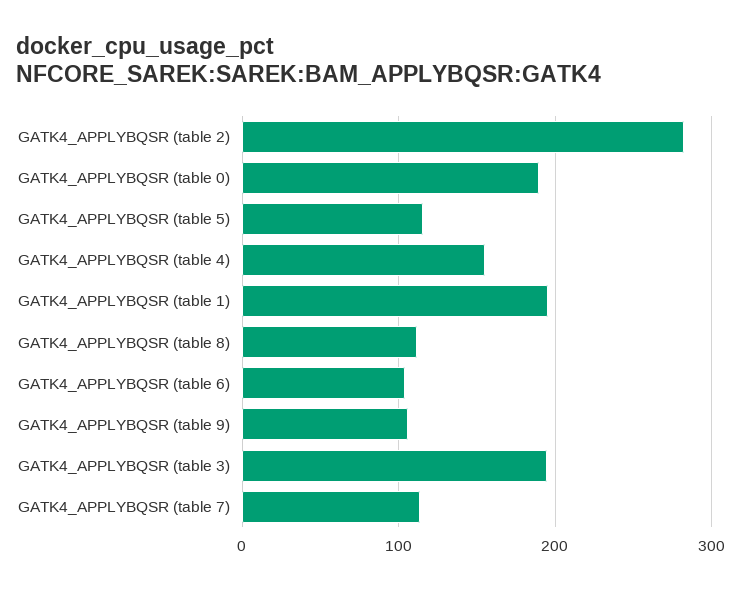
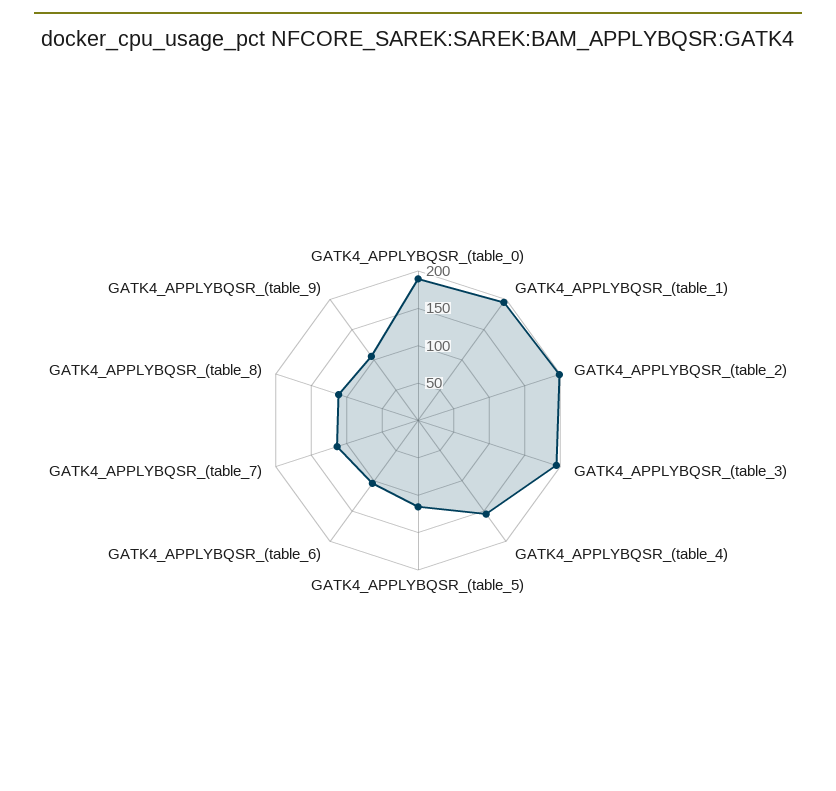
  {
-   "GATK4_APPLYBQSR (table 2)": 280,
+   "GATK4_APPLYBQSR (table 2)": 200,
    "GATK4_APPLYBQSR (table 0)": 190,
    "GATK4_APPLYBQSR (table 5)": 120,
    "GATK4_APPLYBQSR (table 4)": 160,
    "GATK4_APPLYBQSR (table 1)": 200,
    "GATK4_APPLYBQSR (table 8)": 110,
    "GATK4_APPLYBQSR (table 6)": 100,
    "GATK4_APPLYBQSR (table 9)": 110,
    "GATK4_APPLYBQSR (table 3)": 190,
    "GATK4_APPLYBQSR (table 7)": 110
  }

